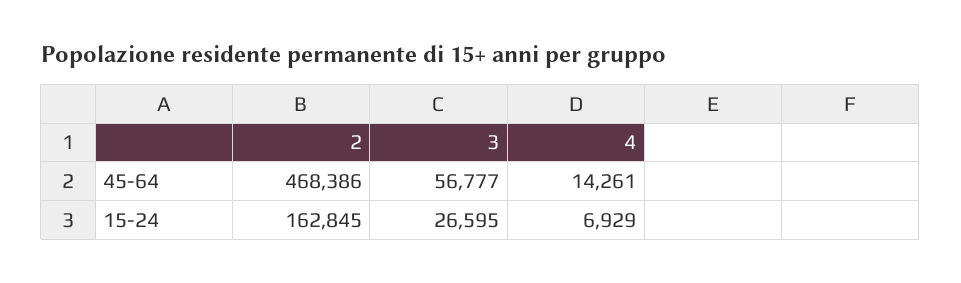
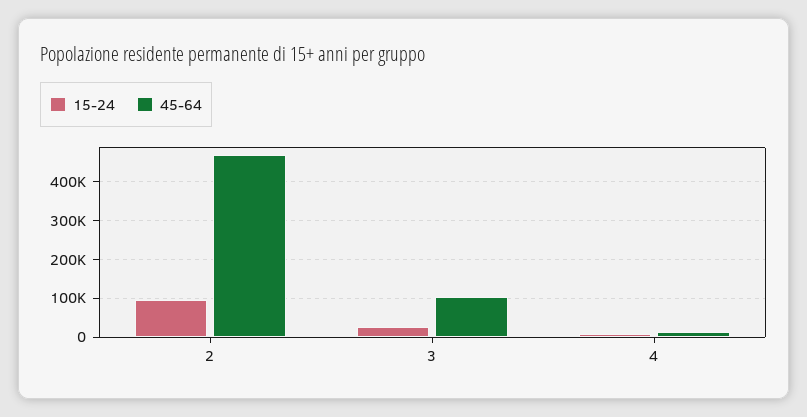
  {
    "45-64": {
      "2": 468386,
-     "3": 56777,
+     "3": 100000,
      "4": 14261
    },
    "15-24": {
-     "2": 162845,
+     "2": 100000,
      "3": 26595,
      "4": 6929
    }
  }

